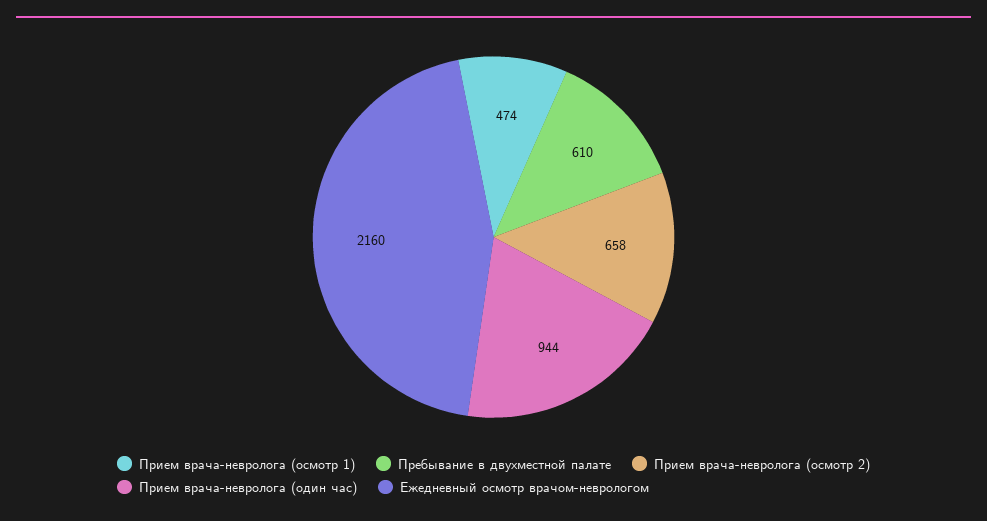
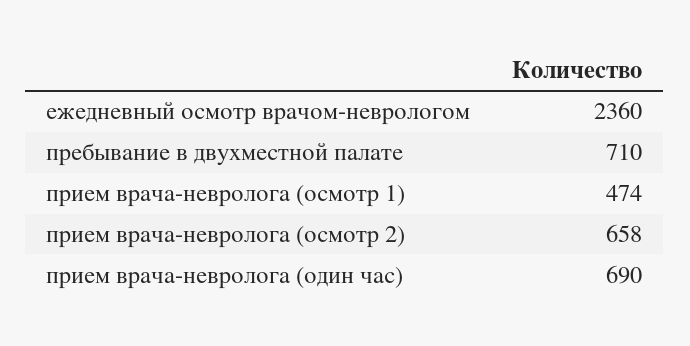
  {
    "Прием врача-невролога (осмотр 1)": 474,
-   "Пребывание в двухместной палате": 610,
+   "Пребывание в двухместной палате": 710,
    "Прием врача-невролога (осмотр 2)": 658,
-   "Прием врача-невролога (один час)": 944,
+   "Прием врача-невролога (один час)": 690,
-   "Ежедневный осмотр врачом-неврологом": 2160
+   "Ежедневный осмотр врачом-неврологом": 2360
  }

